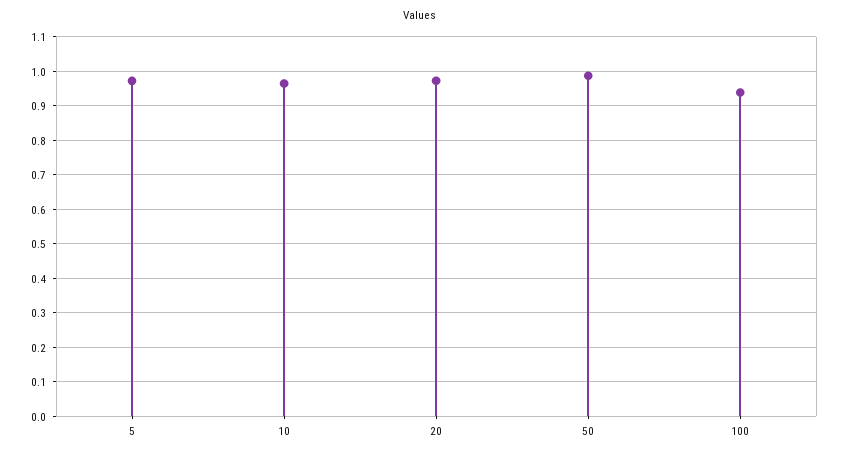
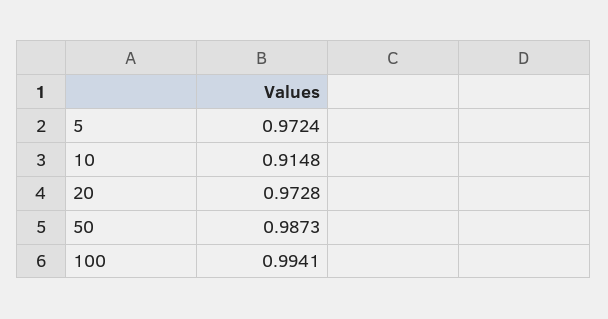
  {
    "5": 0.9724,
-   "10": 0.96,
+   "10": 0.9148,
    "20": 0.9728,
    "50": 0.9873,
-   "100": 0.94
+   "100": 0.9941
  }

